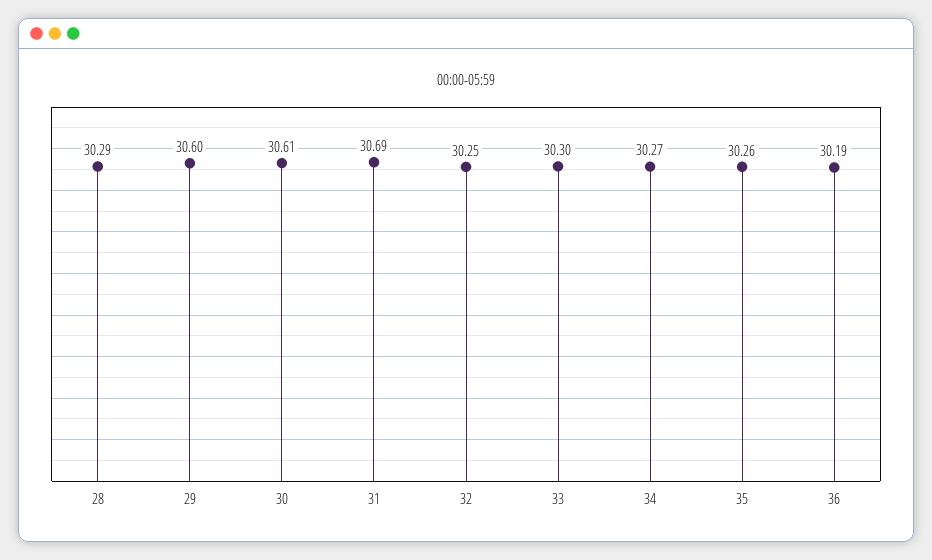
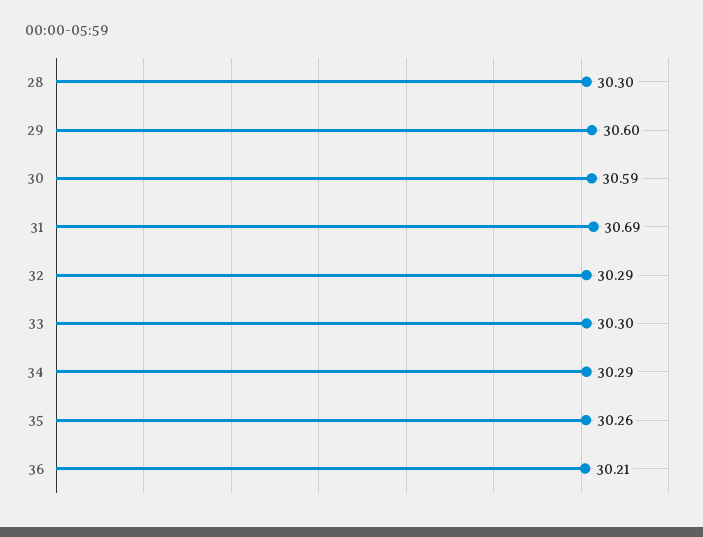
  {
-   "28": 30.29,
+   "28": 30.3,
    "29": 30.6,
-   "30": 30.61,
+   "30": 30.59,
    "31": 30.69,
-   "32": 30.25,
+   "32": 30.29,
    "33": 30.3,
-   "34": 30.27,
+   "34": 30.29,
    "35": 30.26,
-   "36": 30.19
+   "36": 30.21
  }

